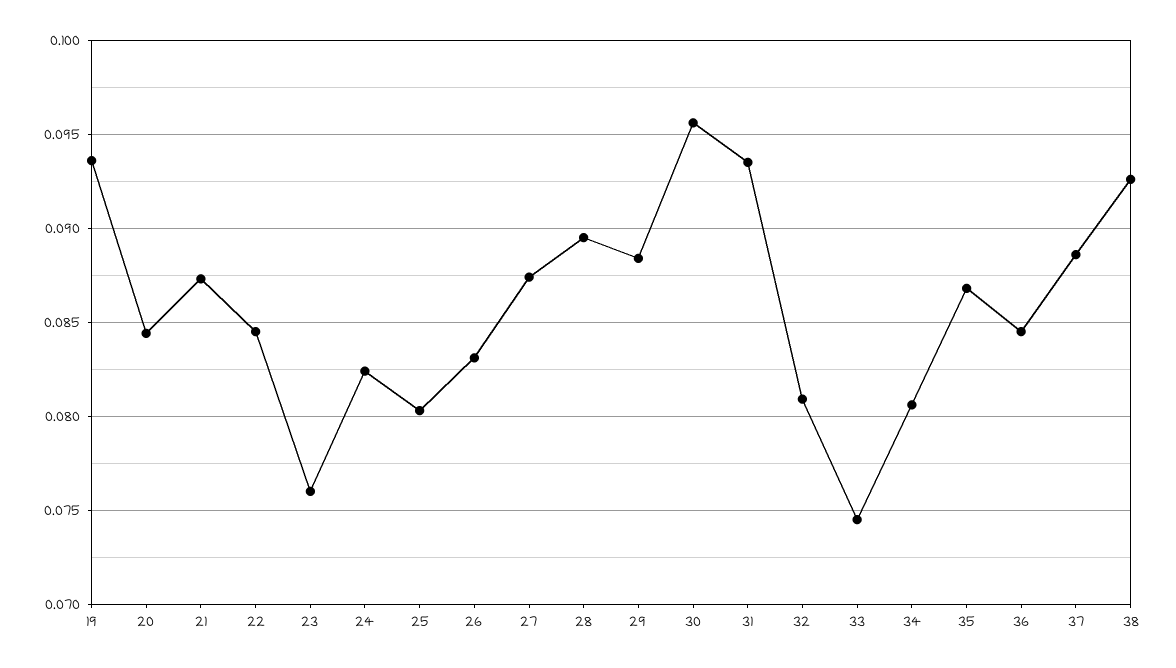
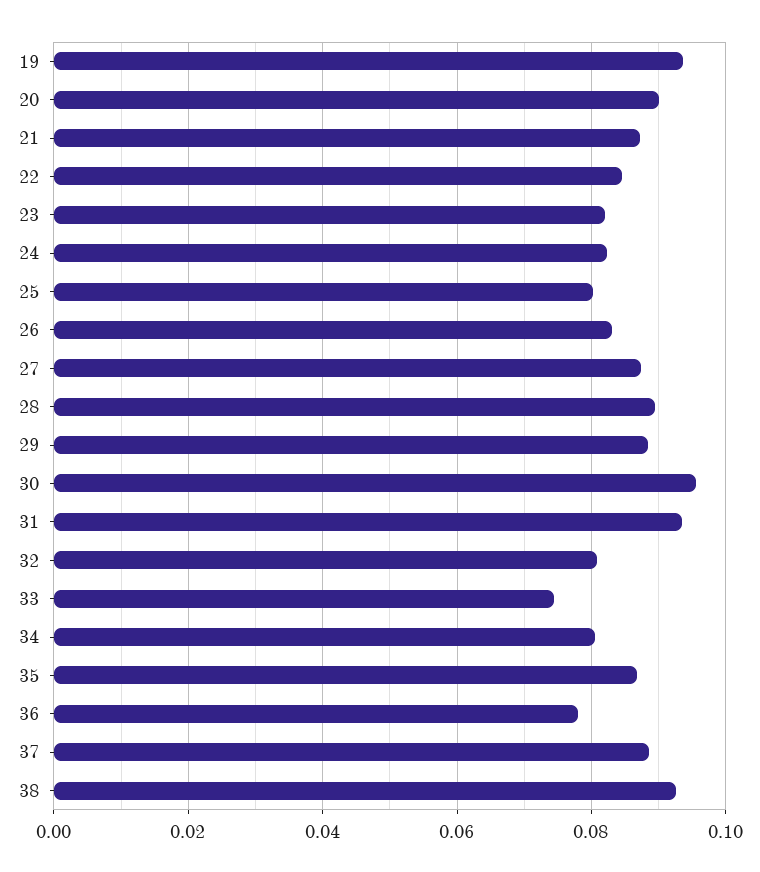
  {
    "19": 0.0935,
-   "20": 0.0845,
+   "20": 0.09,
    "21": 0.0875,
    "22": 0.0845,
-   "23": 0.076,
+   "23": 0.082,
    "24": 0.0825,
    "25": 0.0805,
    "26": 0.083,
    "27": 0.0875,
    "28": 0.0895,
    "29": 0.0885,
    "30": 0.0955,
    "31": 0.0935,
    "32": 0.081,
    "33": 0.0745,
    "34": 0.0805,
    "35": 0.087,
-   "36": 0.0845,
+   "36": 0.078,
    "37": 0.0885,
    "38": 0.0925
  }

